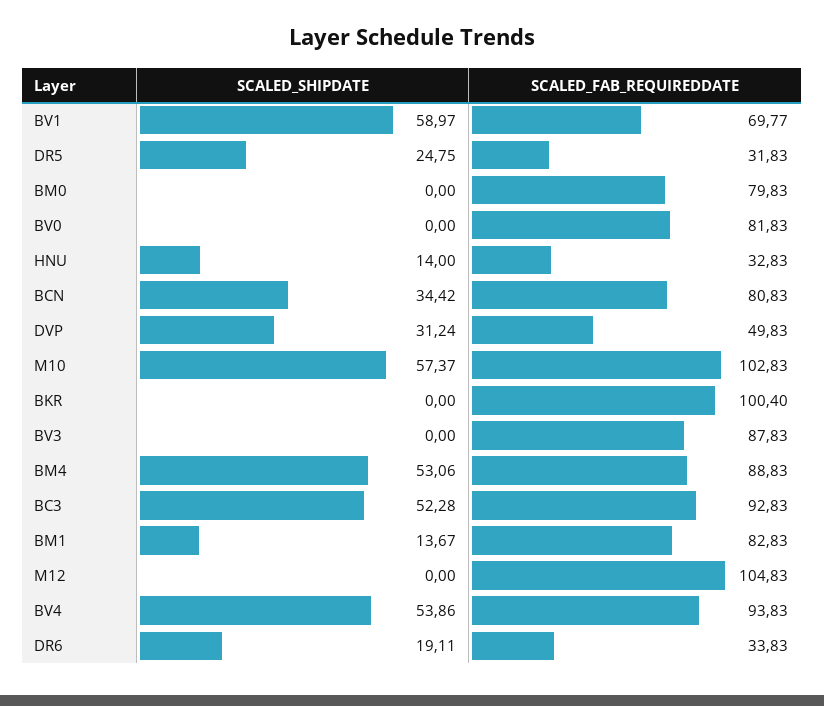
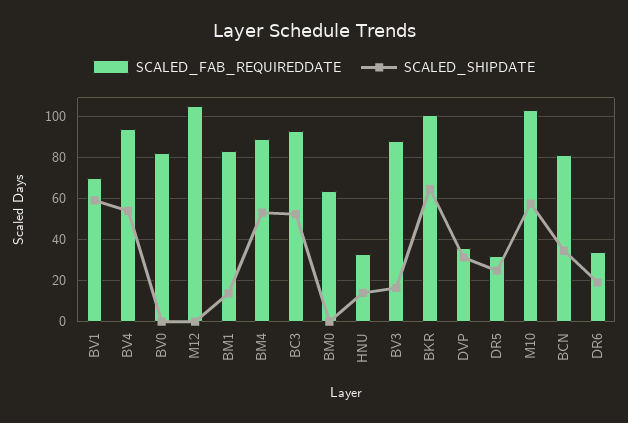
  {
    "SCALED_SHIPDATE": {
      "BV1": 58.97,
      "DR5": 24.75,
      "BM0": 0,
      "BV0": 0,
      "HNU": 14,
      "BCN": 34.42,
      "DVP": 31.24,
      "M10": 57.37,
-     "BKR": 0,
+     "BKR": 65,
-     "BV3": 0,
+     "BV3": 15,
      "BM4": 53.06,
      "BC3": 52.28,
      "BM1": 13.67,
      "M12": 0,
      "BV4": 53.86,
      "DR6": 19.11
    },
    "SCALED_FAB_REQUIREDDATE": {
      "BV1": 69.77,
      "DR5": 31.83,
-     "BM0": 79.83,
+     "BM0": 65,
      "BV0": 81.83,
      "HNU": 32.83,
      "BCN": 80.83,
-     "DVP": 49.83,
+     "DVP": 35,
      "M10": 102.83,
      "BKR": 100.4,
      "BV3": 87.83,
      "BM4": 88.83,
      "BC3": 92.83,
      "BM1": 82.83,
      "M12": 104.83,
      "BV4": 93.83,
      "DR6": 33.83
    }
  }

